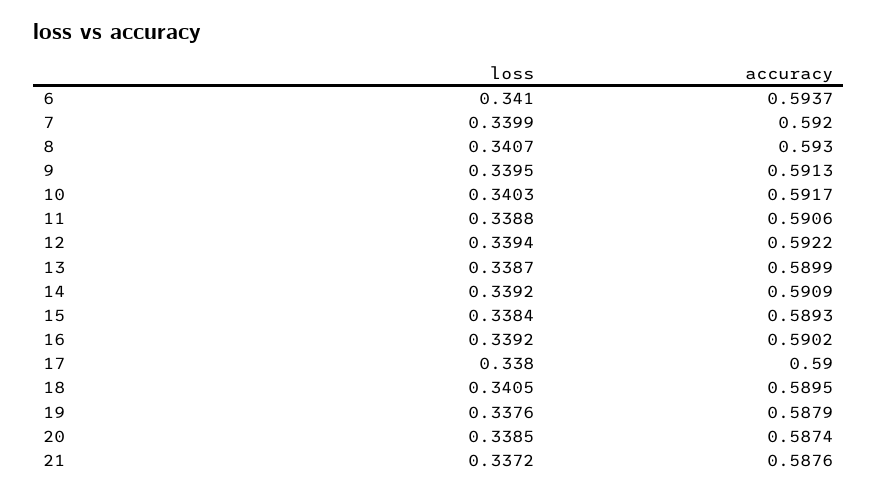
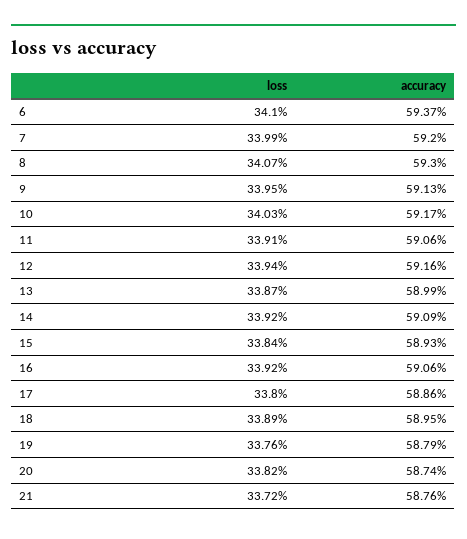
  {
    "loss": {
      "6": 0.341,
      "7": 0.3399,
      "8": 0.3407,
      "9": 0.3395,
      "10": 0.3403,
-     "11": 0.3388,
+     "11": 0.3391,
      "12": 0.3394,
      "13": 0.3387,
      "14": 0.3392,
      "15": 0.3384,
      "16": 0.3392,
      "17": 0.338,
-     "18": 0.3405,
+     "18": 0.3389,
      "19": 0.3376,
-     "20": 0.3385,
+     "20": 0.3382,
      "21": 0.3372
    },
    "accuracy": {
      "6": 0.5937,
      "7": 0.592,
      "8": 0.593,
      "9": 0.5913,
      "10": 0.5917,
      "11": 0.5906,
-     "12": 0.5922,
+     "12": 0.5916,
      "13": 0.5899,
      "14": 0.5909,
      "15": 0.5893,
-     "16": 0.5902,
+     "16": 0.5906,
-     "17": 0.59,
+     "17": 0.5886,
      "18": 0.5895,
      "19": 0.5879,
      "20": 0.5874,
      "21": 0.5876
    }
  }

